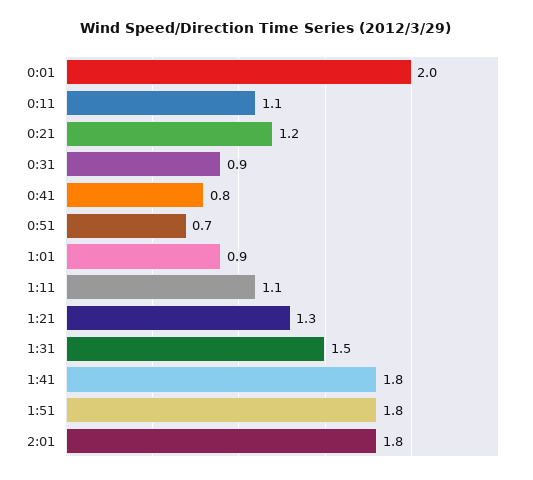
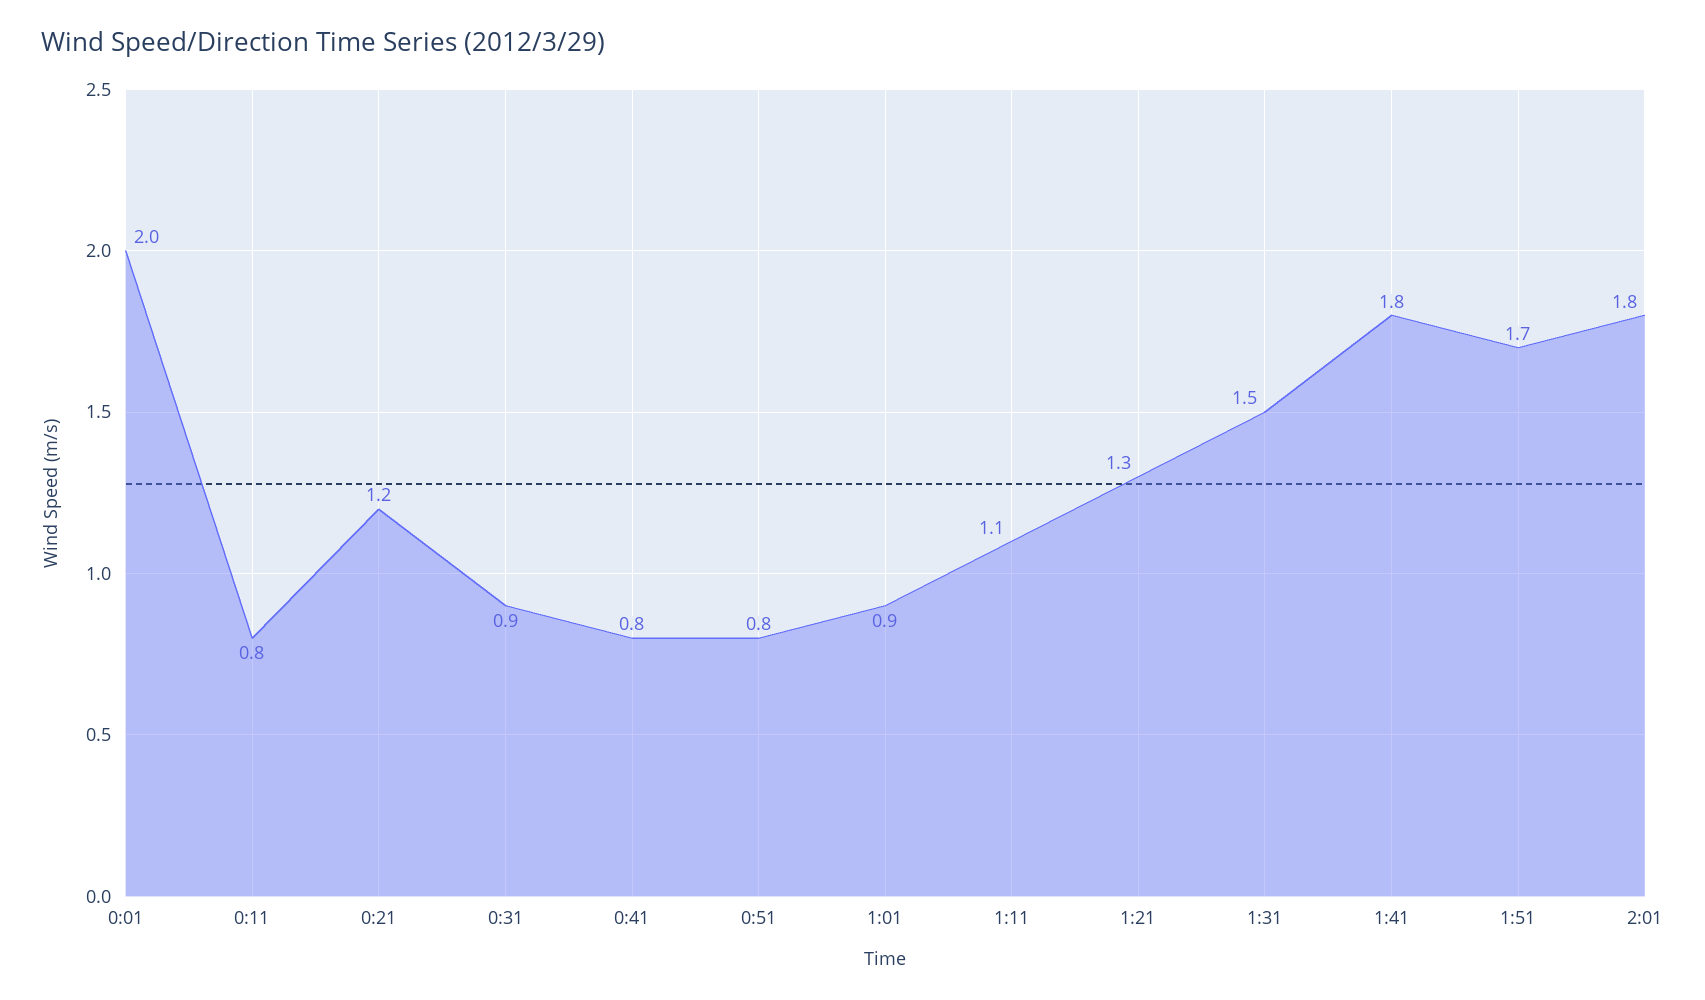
  {
    "0:01": 2,
-   "0:11": 1.1,
+   "0:11": 0.8,
    "0:21": 1.2,
    "0:31": 0.9,
    "0:41": 0.8,
-   "0:51": 0.7,
+   "0:51": 0.8,
    "1:01": 0.9,
    "1:11": 1.1,
    "1:21": 1.3,
    "1:31": 1.5,
    "1:41": 1.8,
-   "1:51": 1.8,
+   "1:51": 1.7,
    "2:01": 1.8
  }

